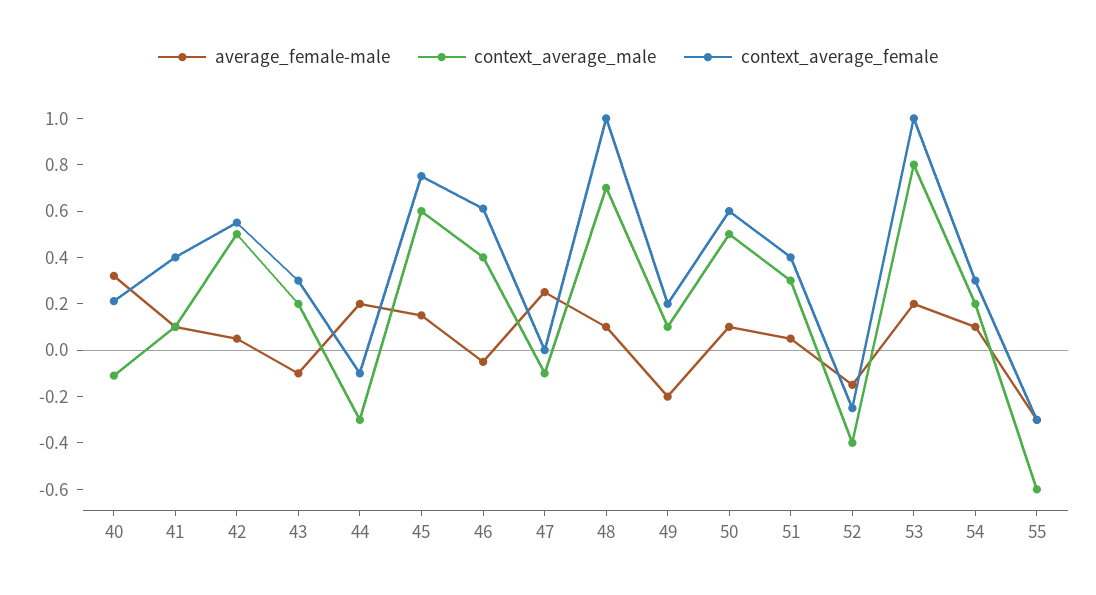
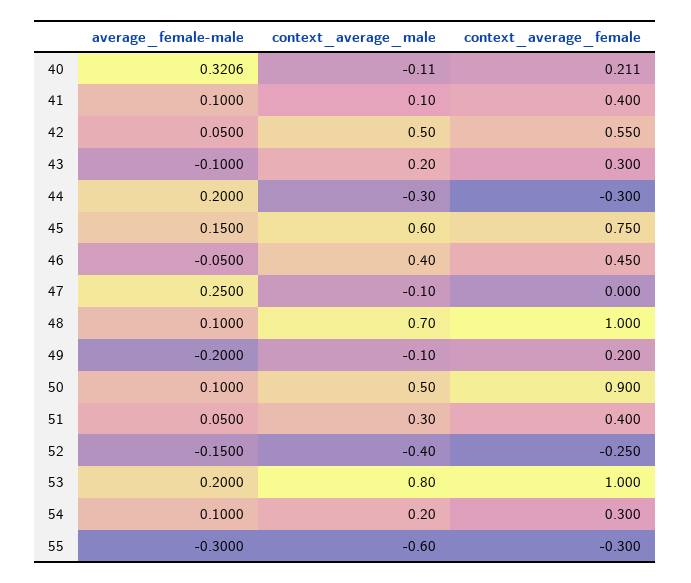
  {
    "average_female-male": {
      "40": 0.3206,
      "41": 0.1,
      "42": 0.05,
      "43": -0.1,
      "44": 0.2,
      "45": 0.15,
      "46": -0.05,
      "47": 0.25,
      "48": 0.1,
      "49": -0.2,
      "50": 0.1,
      "51": 0.05,
      "52": -0.15,
      "53": 0.2,
      "54": 0.1,
      "55": -0.3
    },
    "context_average_male": {
      "40": -0.11,
      "41": 0.1,
      "42": 0.5,
      "43": 0.2,
      "44": -0.3,
      "45": 0.6,
      "46": 0.4,
      "47": -0.1,
      "48": 0.7,
-     "49": 0.1,
+     "49": -0.1,
      "50": 0.5,
      "51": 0.3,
      "52": -0.4,
      "53": 0.8,
      "54": 0.2,
      "55": -0.6
    },
    "context_average_female": {
      "40": 0.211,
      "41": 0.4,
      "42": 0.55,
      "43": 0.3,
-     "44": -0.1,
+     "44": -0.3,
      "45": 0.75,
-     "46": 0.6,
+     "46": 0.45,
      "47": 0,
      "48": 1,
      "49": 0.2,
-     "50": 0.6,
+     "50": 0.9,
      "51": 0.4,
      "52": -0.25,
      "53": 1,
      "54": 0.3,
      "55": -0.3
    }
  }

